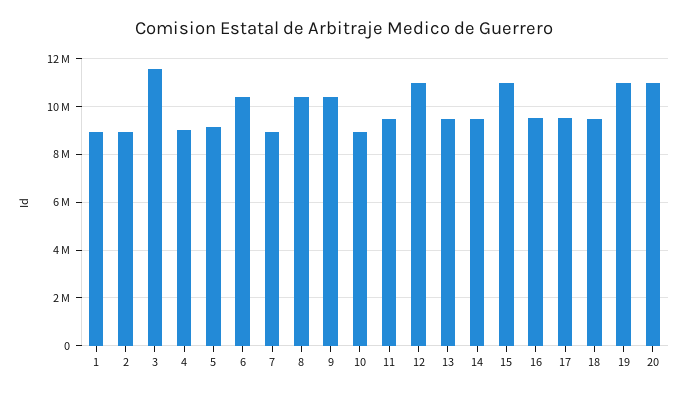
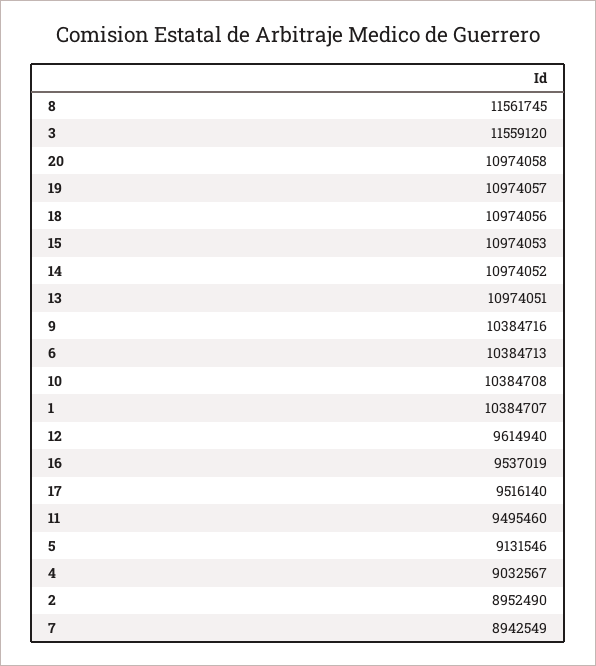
  {
-   "1": 9000000,
+   "1": 10384707,
    "2": 8952490,
    "3": 11559120,
    "4": 9032567,
    "5": 9131546,
    "6": 10384713,
    "7": 8942549,
-   "8": 10500000,
+   "8": 11561745,
    "9": 10384716,
-   "10": 9000000,
+   "10": 10384708,
    "11": 9495460,
-   "12": 11000000,
+   "12": 9614940,
-   "13": 9500000,
+   "13": 10974051,
-   "14": 9500000,
+   "14": 10974052,
    "15": 10974053,
    "16": 9537019,
    "17": 9516140,
-   "18": 9500000,
+   "18": 10974056,
    "19": 10974057,
    "20": 10974058
  }

